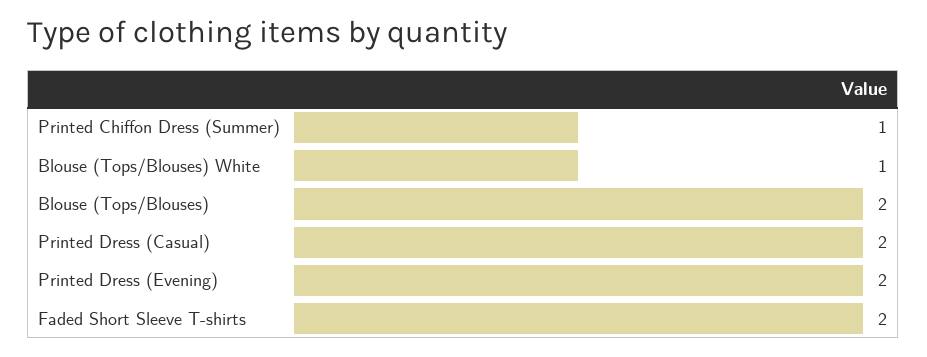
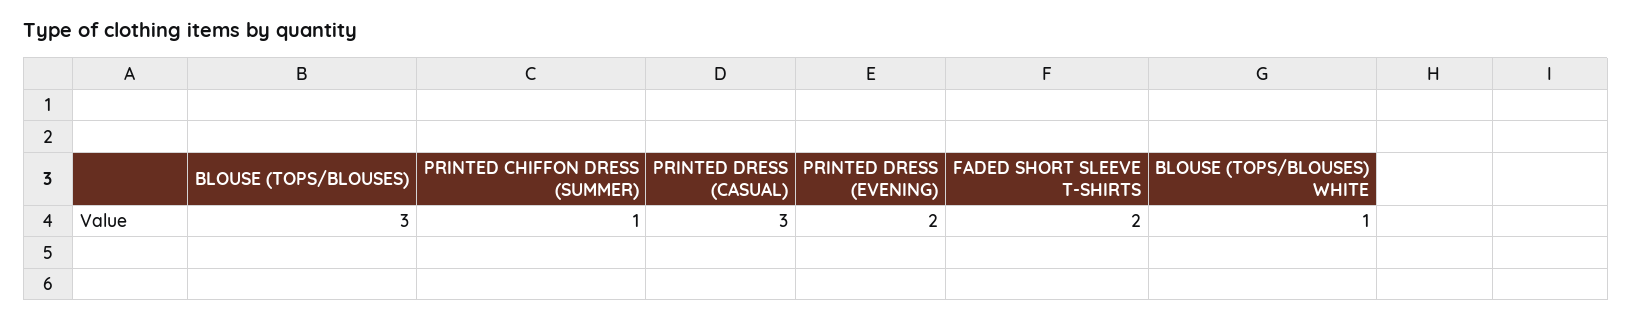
  {
    "Printed Chiffon Dress (Summer)": 1,
    "Blouse (Tops/Blouses) White": 1,
-   "Blouse (Tops/Blouses)": 2,
+   "Blouse (Tops/Blouses)": 3,
-   "Printed Dress (Casual)": 2,
+   "Printed Dress (Casual)": 3,
    "Printed Dress (Evening)": 2,
    "Faded Short Sleeve T-shirts": 2
  }

